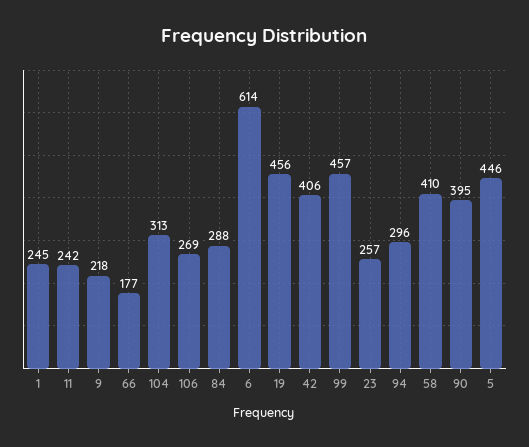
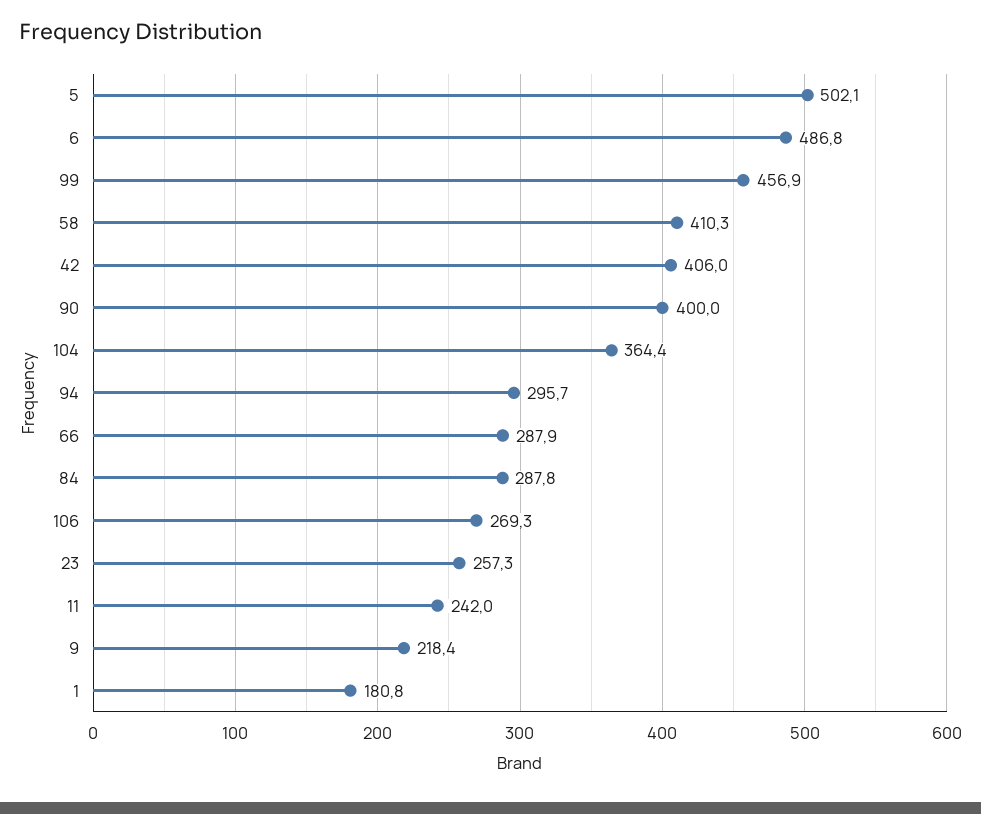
  {
-   "1": 245,
+   "1": 180.8,
    "11": 242,
    "9": 218.4,
-   "66": 177,
+   "66": 287.9,
-   "104": 313,
+   "104": 364.4,
    "106": 269.3,
    "84": 287.8,
-   "6": 614,
+   "6": 486.8,
-   "19": 456,
    "42": 406,
    "99": 456.9,
    "23": 257.3,
    "94": 295.7,
    "58": 410.3,
-   "90": 395,
+   "90": 400,
-   "5": 446
+   "5": 502.1
  }

